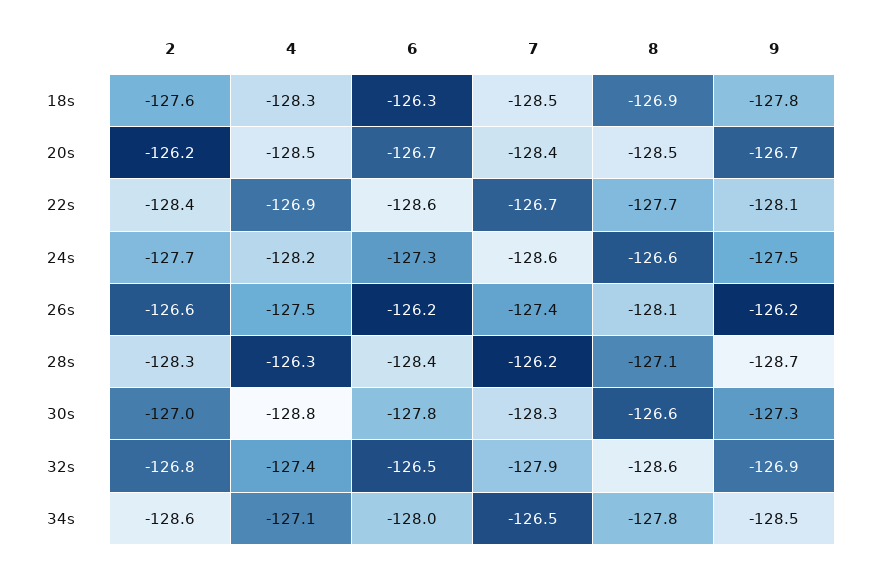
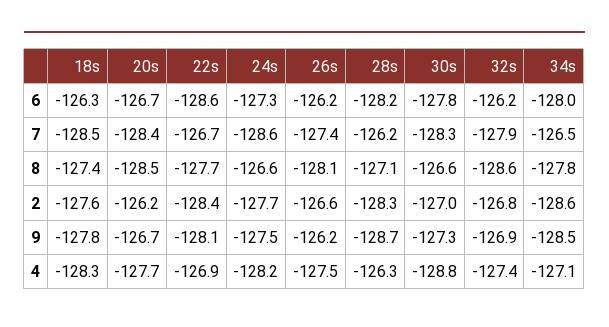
  {
    "2": {
      "18s": -127.6,
      "20s": -126.2,
      "22s": -128.4,
      "24s": -127.7,
      "26s": -126.6,
      "28s": -128.3,
      "30s": -127,
      "32s": -126.8,
      "34s": -128.6
    },
    "4": {
      "18s": -128.3,
-     "20s": -128.5,
+     "20s": -127.7,
      "22s": -126.9,
      "24s": -128.2,
      "26s": -127.5,
      "28s": -126.3,
      "30s": -128.8,
      "32s": -127.4,
      "34s": -127.1
    },
    "6": {
      "18s": -126.3,
      "20s": -126.7,
      "22s": -128.6,
      "24s": -127.3,
      "26s": -126.2,
-     "28s": -128.4,
+     "28s": -128.2,
      "30s": -127.8,
-     "32s": -126.5,
+     "32s": -126.2,
      "34s": -128
    },
    "7": {
      "18s": -128.5,
      "20s": -128.4,
      "22s": -126.7,
      "24s": -128.6,
      "26s": -127.4,
      "28s": -126.2,
      "30s": -128.3,
      "32s": -127.9,
      "34s": -126.5
    },
    "8": {
-     "18s": -126.9,
+     "18s": -127.4,
      "20s": -128.5,
      "22s": -127.7,
      "24s": -126.6,
      "26s": -128.1,
      "28s": -127.1,
      "30s": -126.6,
      "32s": -128.6,
      "34s": -127.8
    },
    "9": {
      "18s": -127.8,
      "20s": -126.7,
      "22s": -128.1,
      "24s": -127.5,
      "26s": -126.2,
      "28s": -128.7,
      "30s": -127.3,
      "32s": -126.9,
      "34s": -128.5
    }
  }

